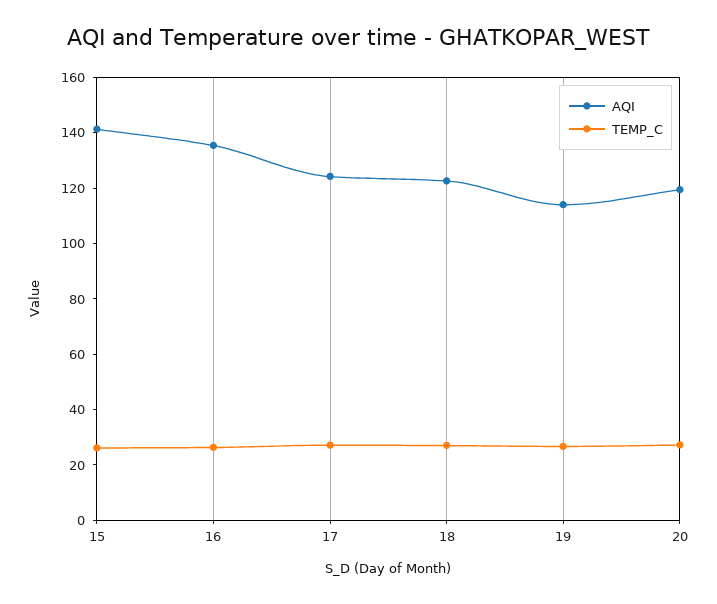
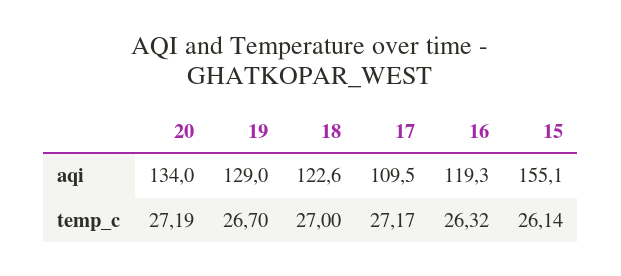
  {
    "AQI": {
-     "15": 140,
+     "15": 155.1,
-     "16": 135,
+     "16": 119.3,
-     "17": 125,
+     "17": 109.5,
      "18": 122.6,
-     "19": 115,
+     "19": 129,
-     "20": 120
+     "20": 134
    },
    "TEMP_C": {
      "15": 26.14,
      "16": 26.32,
      "17": 27.17,
      "18": 27,
      "19": 26.7,
      "20": 27.19
    }
  }

